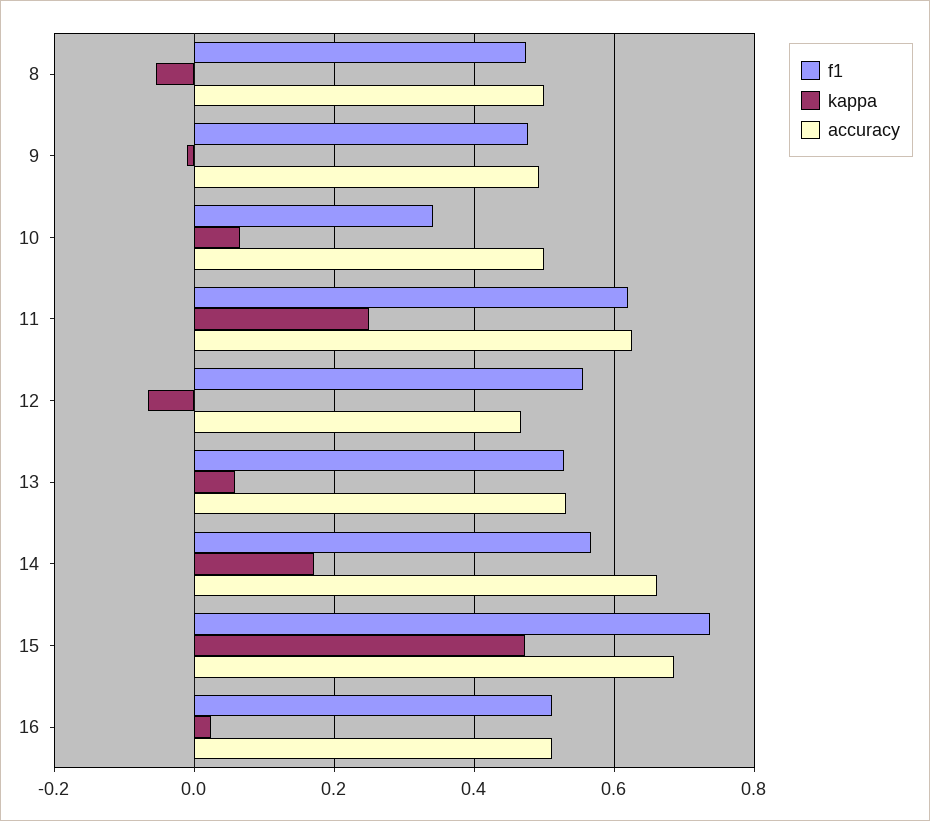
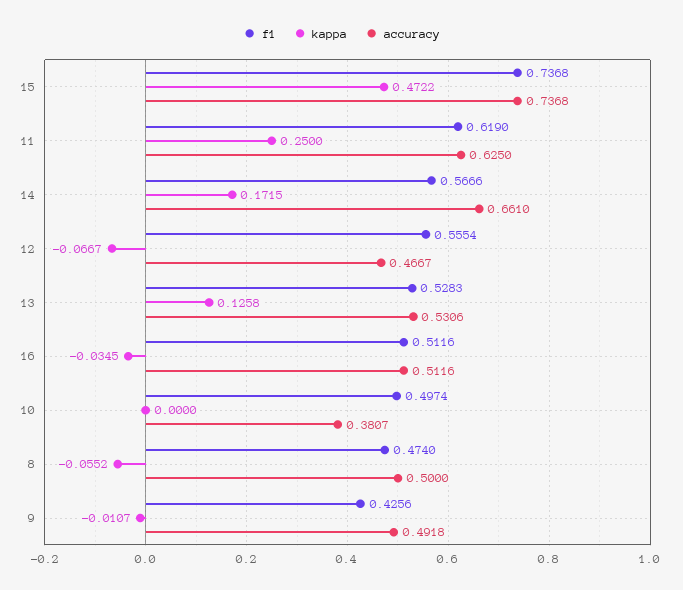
  {
    "f1": {
      "8": 0.474,
-     "9": 0.48,
+     "9": 0.4256,
-     "10": 0.34,
+     "10": 0.4974,
      "11": 0.619,
      "12": 0.5554,
      "13": 0.5283,
      "14": 0.5666,
      "15": 0.7368,
      "16": 0.5116
    },
    "kappa": {
      "8": -0.0552,
      "9": -0.0107,
-     "10": 0.06,
+     "10": 0,
      "11": 0.25,
      "12": -0.0667,
-     "13": 0.06,
+     "13": 0.1258,
      "14": 0.1715,
      "15": 0.4722,
-     "16": 0.02
+     "16": -0.0345
    },
    "accuracy": {
      "8": 0.5,
      "9": 0.4918,
-     "10": 0.5,
+     "10": 0.3807,
      "11": 0.625,
      "12": 0.4667,
      "13": 0.5306,
      "14": 0.661,
-     "15": 0.68,
+     "15": 0.7368,
      "16": 0.5116
    }
  }

